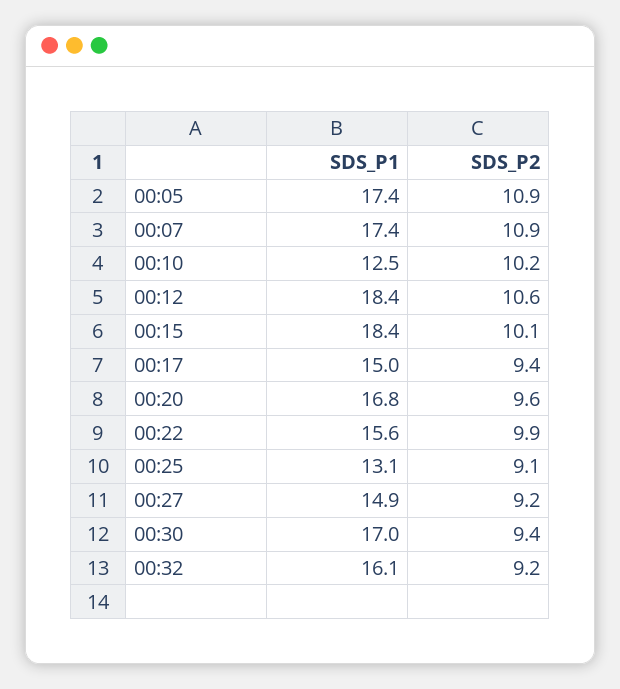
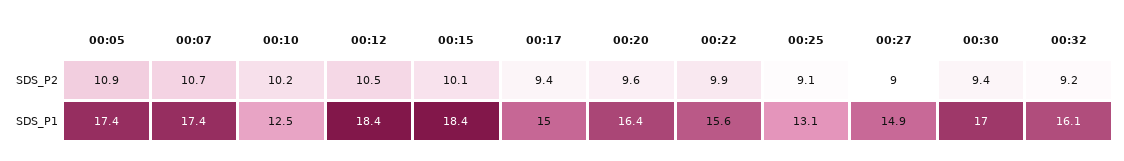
  {
    "SDS_P1": {
      "00:05": 17.4,
      "00:07": 17.4,
      "00:10": 12.5,
      "00:12": 18.4,
      "00:15": 18.4,
      "00:17": 15,
-     "00:20": 16.8,
+     "00:20": 16.4,
      "00:22": 15.6,
      "00:25": 13.1,
      "00:27": 14.9,
      "00:30": 17,
      "00:32": 16.1
    },
    "SDS_P2": {
      "00:05": 10.9,
-     "00:07": 10.9,
+     "00:07": 10.7,
      "00:10": 10.2,
-     "00:12": 10.6,
+     "00:12": 10.5,
      "00:15": 10.1,
      "00:17": 9.4,
      "00:20": 9.6,
      "00:22": 9.9,
      "00:25": 9.1,
-     "00:27": 9.2,
+     "00:27": 9,
      "00:30": 9.4,
      "00:32": 9.2
    }
  }

